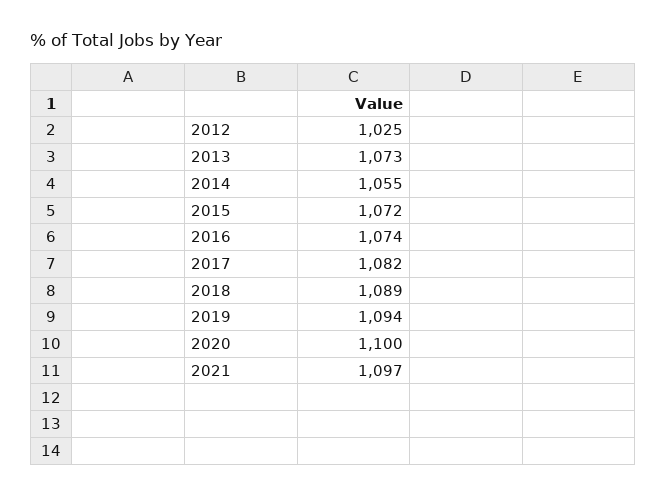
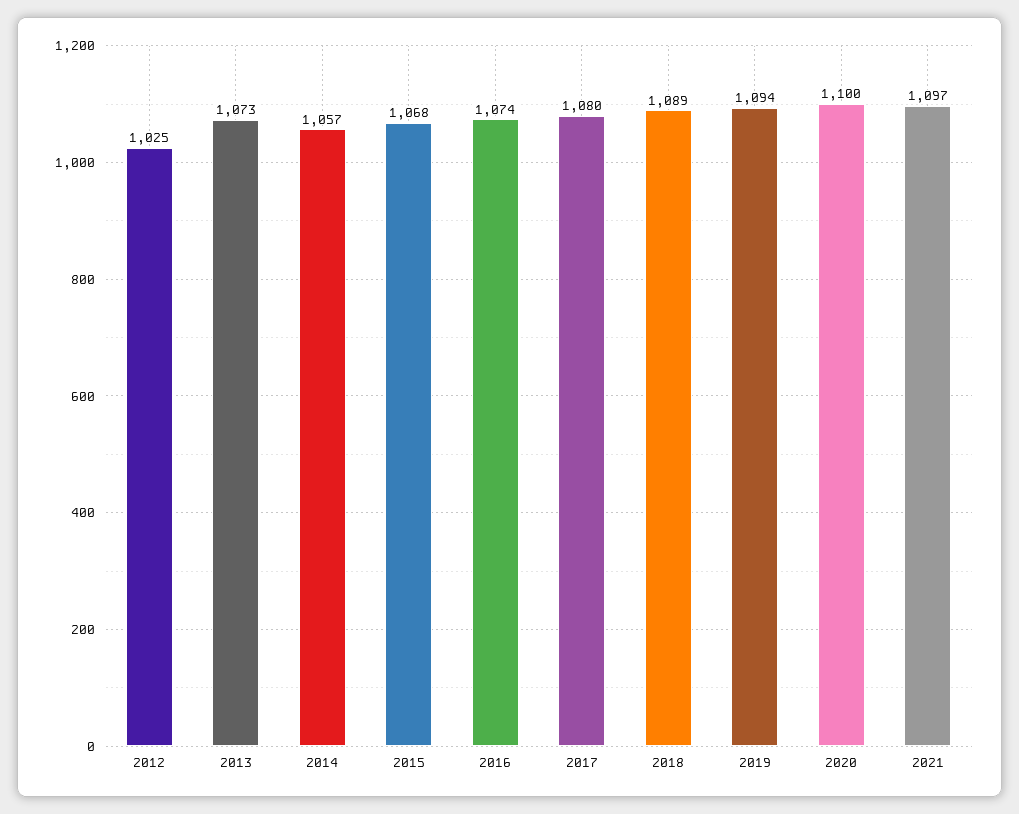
  {
    "2012": 1025,
    "2013": 1073,
-   "2014": 1055,
+   "2014": 1057,
-   "2015": 1072,
+   "2015": 1068,
    "2016": 1074,
-   "2017": 1082,
+   "2017": 1080,
    "2018": 1089,
    "2019": 1094,
    "2020": 1100,
    "2021": 1097
  }

